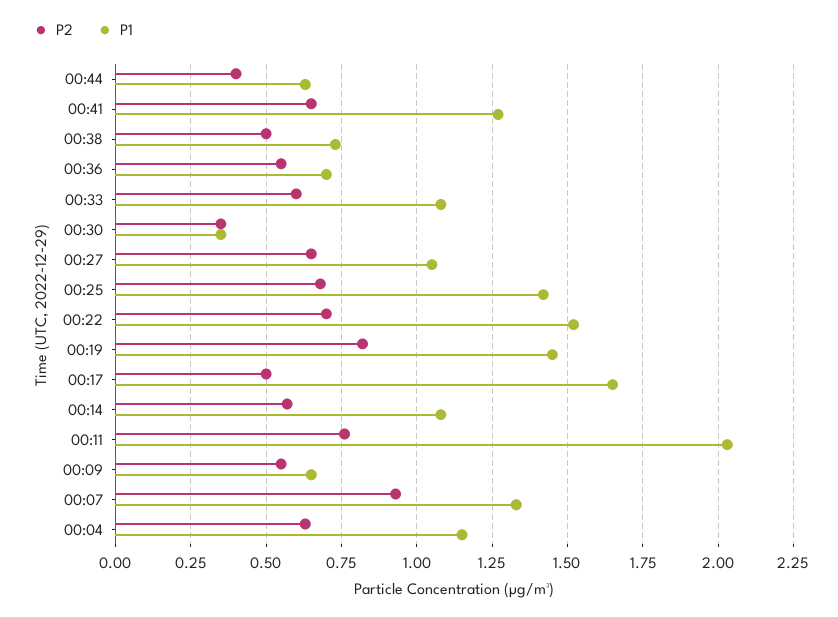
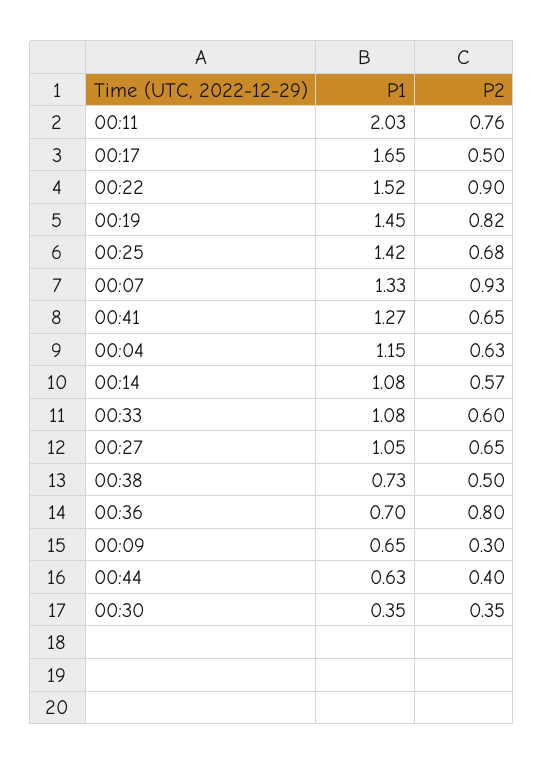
  {
    "P2": {
      "00:44": 0.4,
      "00:41": 0.65,
      "00:38": 0.5,
-     "00:36": 0.55,
+     "00:36": 0.8,
      "00:33": 0.6,
      "00:30": 0.35,
      "00:27": 0.65,
      "00:25": 0.68,
-     "00:22": 0.7,
+     "00:22": 0.9,
      "00:19": 0.82,
      "00:17": 0.5,
      "00:14": 0.57,
      "00:11": 0.76,
-     "00:09": 0.55,
+     "00:09": 0.3,
      "00:07": 0.93,
      "00:04": 0.63
    },
    "P1": {
      "00:44": 0.63,
      "00:41": 1.27,
      "00:38": 0.73,
      "00:36": 0.7,
      "00:33": 1.08,
      "00:30": 0.35,
      "00:27": 1.05,
      "00:25": 1.42,
      "00:22": 1.52,
      "00:19": 1.45,
      "00:17": 1.65,
      "00:14": 1.08,
      "00:11": 2.03,
      "00:09": 0.65,
      "00:07": 1.33,
      "00:04": 1.15
    }
  }

